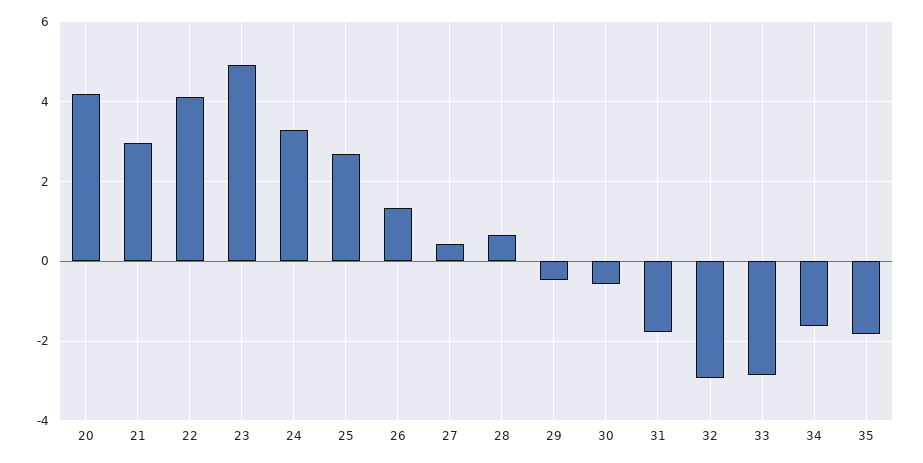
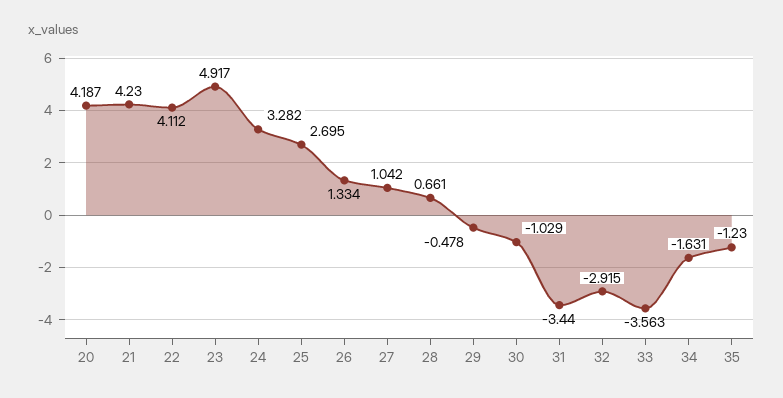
  {
    "20": 4.187,
-   "21": 3,
+   "21": 4.23,
    "22": 4.112,
    "23": 4.917,
    "24": 3.282,
    "25": 2.695,
    "26": 1.334,
-   "27": 0.4,
+   "27": 1.042,
    "28": 0.661,
    "29": -0.478,
-   "30": -0.6,
+   "30": -1.029,
-   "31": -1.8,
+   "31": -3.44,
    "32": -2.915,
-   "33": -2.8,
+   "33": -3.563,
    "34": -1.631,
-   "35": -1.8
+   "35": -1.23
  }

